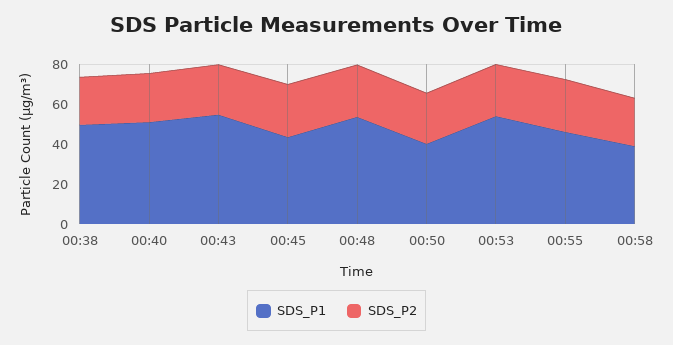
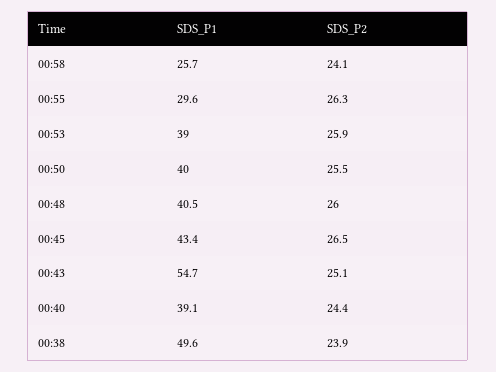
  {
    "SDS_P1": {
      "00:38": 49.6,
-     "00:40": 50,
+     "00:40": 39.1,
      "00:43": 54.7,
      "00:45": 43.4,
-     "00:48": 55,
+     "00:48": 40.5,
      "00:50": 40,
-     "00:53": 55,
+     "00:53": 39,
-     "00:55": 45,
+     "00:55": 29.6,
-     "00:58": 40
+     "00:58": 25.7
    },
    "SDS_P2": {
      "00:38": 23.9,
      "00:40": 24.4,
      "00:43": 25.1,
      "00:45": 26.5,
      "00:48": 26,
      "00:50": 25.5,
      "00:53": 25.9,
      "00:55": 26.3,
      "00:58": 24.1
    }
  }

